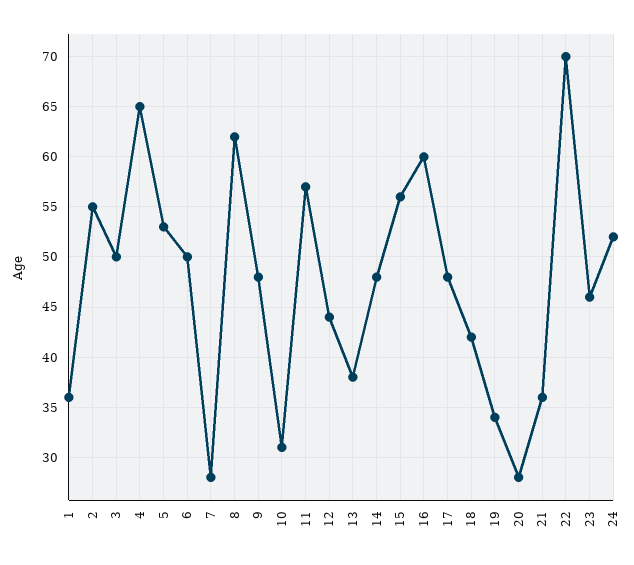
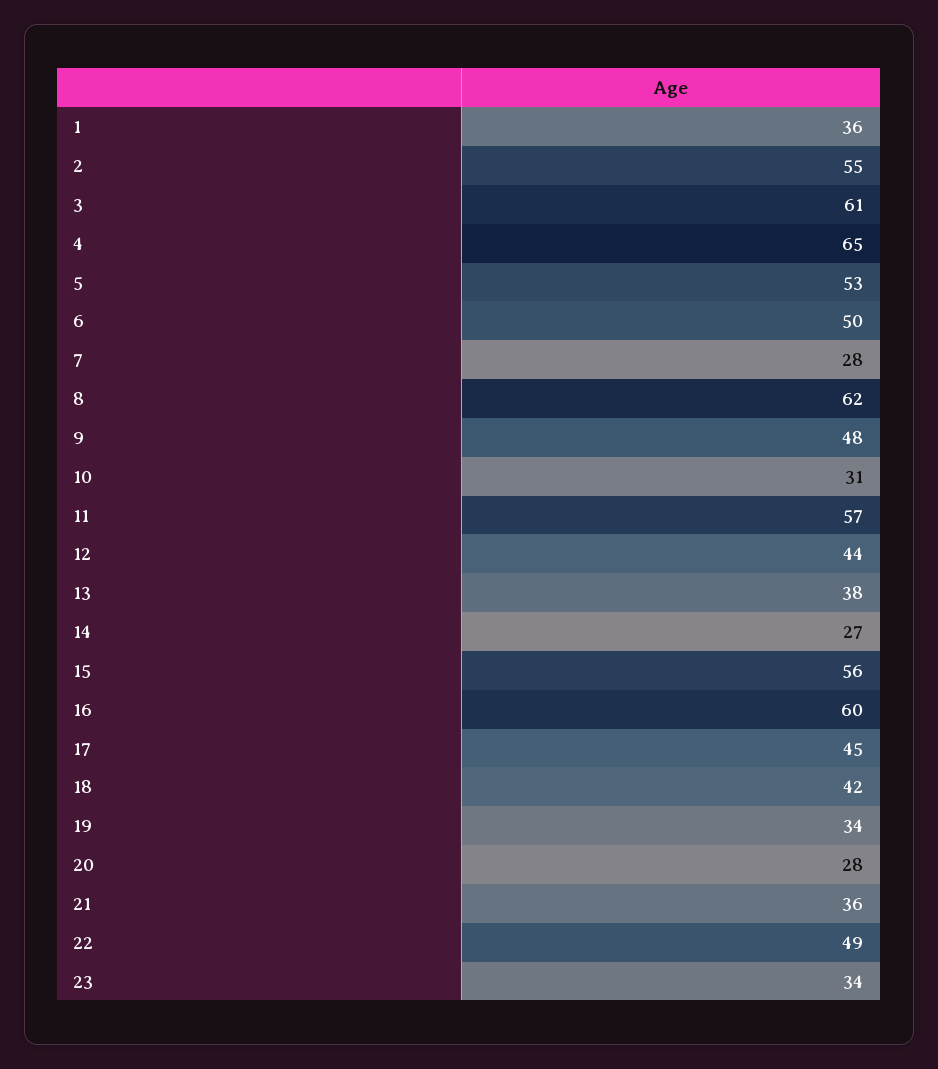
  {
    "1": 36,
    "2": 55,
-   "3": 50,
+   "3": 61,
    "4": 65,
    "5": 53,
    "6": 50,
    "7": 28,
    "8": 62,
    "9": 48,
    "10": 31,
    "11": 57,
    "12": 44,
    "13": 38,
-   "14": 48,
+   "14": 27,
    "15": 56,
    "16": 60,
-   "17": 48,
+   "17": 45,
    "18": 42,
    "19": 34,
    "20": 28,
    "21": 36,
-   "22": 70,
+   "22": 49,
-   "23": 46,
+   "23": 34
-   "24": 52
  }

